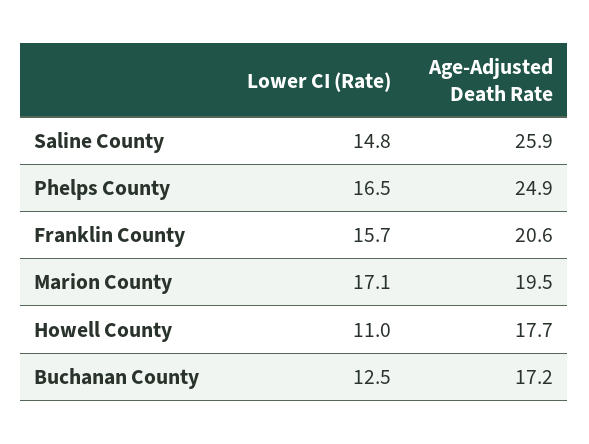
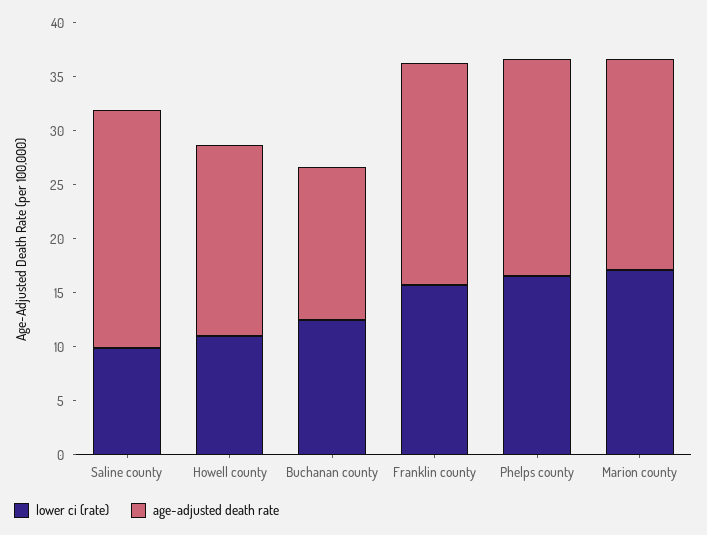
  {
    "Lower CI (Rate)": {
-     "Saline County": 14.8,
+     "Saline County": 10,
      "Phelps County": 16.5,
      "Franklin County": 15.7,
      "Marion County": 17.1,
      "Howell County": 11,
      "Buchanan County": 12.5
    },
    "Age-Adjusted Death Rate": {
-     "Saline County": 25.9,
+     "Saline County": 22,
-     "Phelps County": 24.9,
+     "Phelps County": 20,
      "Franklin County": 20.6,
      "Marion County": 19.5,
      "Howell County": 17.7,
-     "Buchanan County": 17.2
+     "Buchanan County": 14
    }
  }

